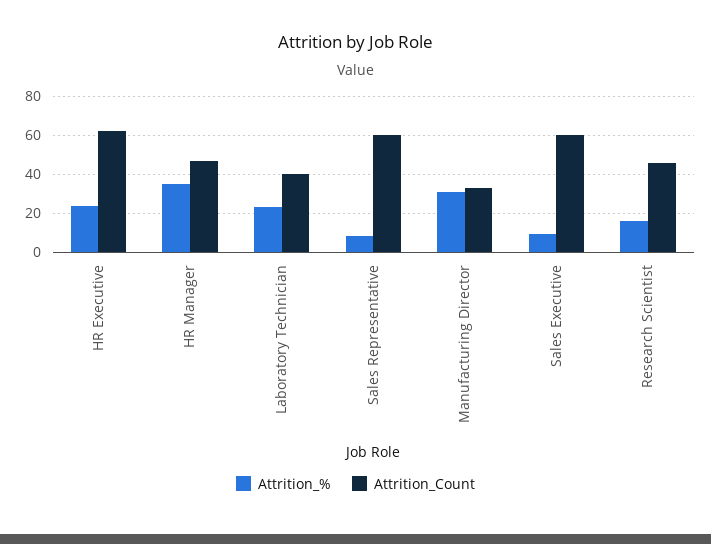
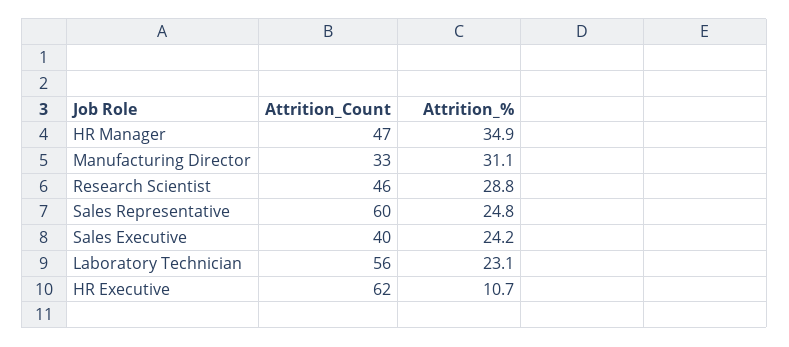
  {
    "Attrition_%": {
-     "HR Executive": 25,
+     "HR Executive": 10.7,
      "HR Manager": 34.9,
      "Laboratory Technician": 23.1,
-     "Sales Representative": 10,
+     "Sales Representative": 24.8,
      "Manufacturing Director": 31.1,
-     "Sales Executive": 10,
+     "Sales Executive": 24.2,
-     "Research Scientist": 15
+     "Research Scientist": 28.8
    },
    "Attrition_Count": {
      "HR Executive": 62,
      "HR Manager": 47,
-     "Laboratory Technician": 40,
+     "Laboratory Technician": 56,
      "Sales Representative": 60,
      "Manufacturing Director": 33,
-     "Sales Executive": 60,
+     "Sales Executive": 40,
      "Research Scientist": 46
    }
  }

